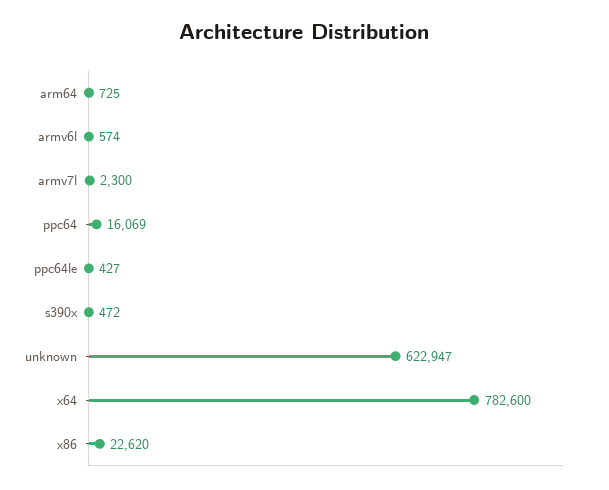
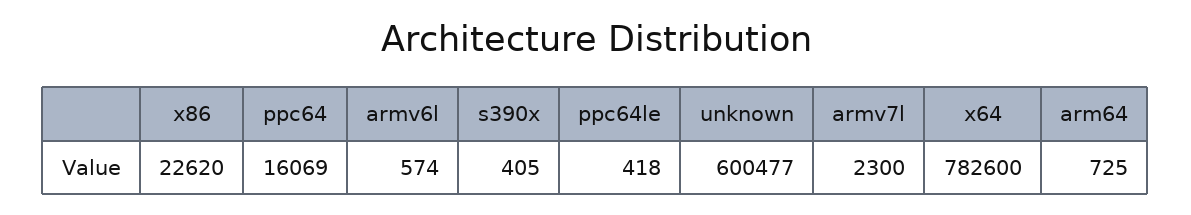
  {
    "arm64": 725,
    "armv6l": 574,
    "armv7l": 2300,
    "ppc64": 16069,
-   "ppc64le": 427,
+   "ppc64le": 418,
-   "s390x": 472,
+   "s390x": 405,
-   "unknown": 622947,
+   "unknown": 600477,
    "x64": 782600,
    "x86": 22620
  }

